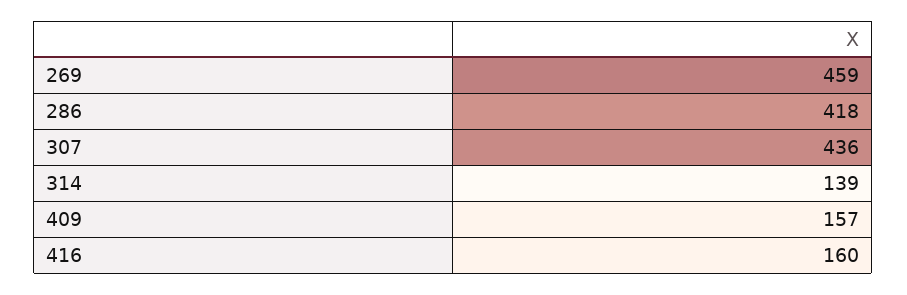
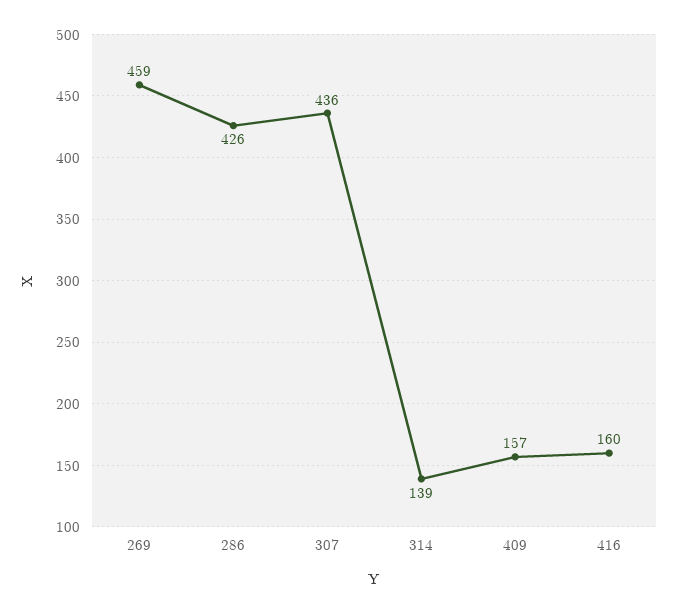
  {
    "269": 459,
-   "286": 418,
+   "286": 426,
    "307": 436,
    "314": 139,
    "409": 157,
    "416": 160
  }

